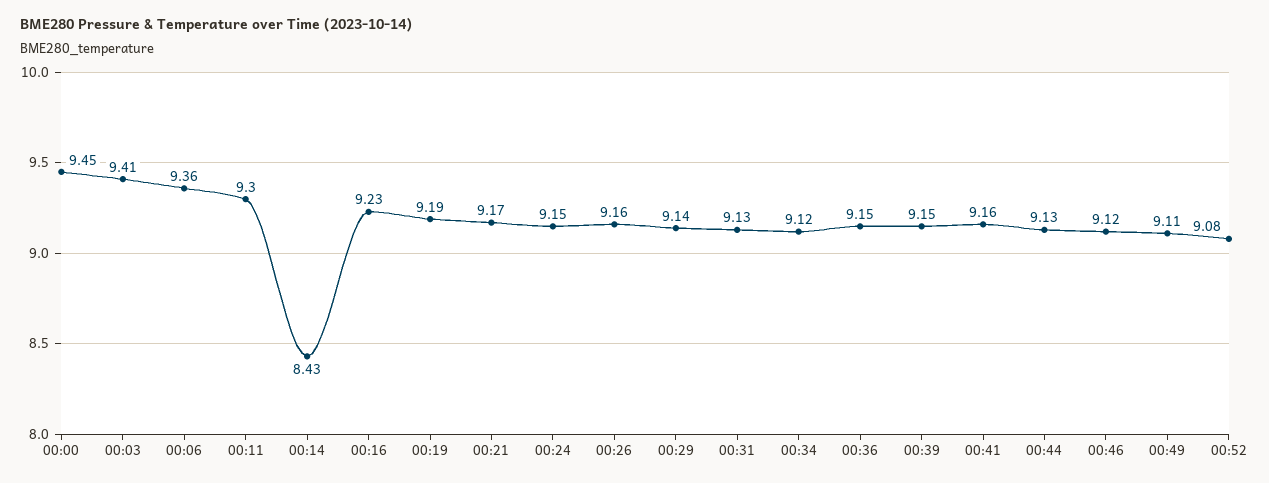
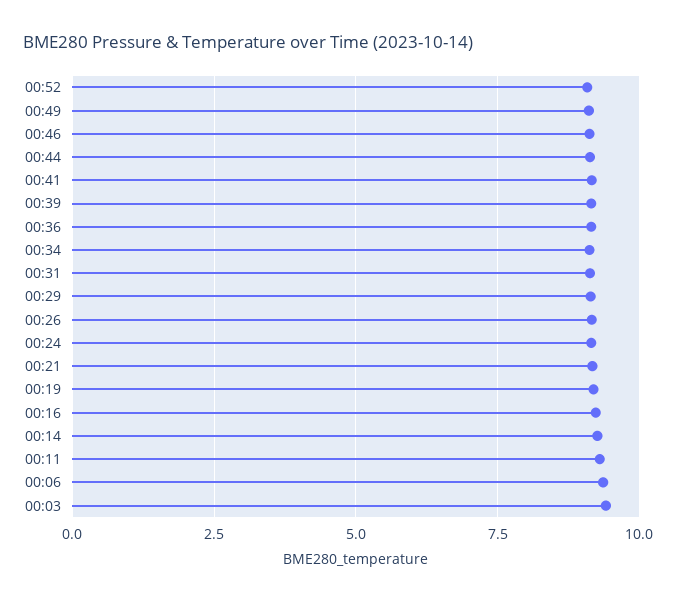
  {
-   "00:00": 9.45,
    "00:03": 9.41,
    "00:06": 9.36,
    "00:11": 9.3,
-   "00:14": 8.43,
+   "00:14": 9.25,
    "00:16": 9.23,
    "00:19": 9.19,
    "00:21": 9.17,
    "00:24": 9.15,
    "00:26": 9.16,
    "00:29": 9.14,
    "00:31": 9.13,
    "00:34": 9.12,
    "00:36": 9.15,
    "00:39": 9.15,
    "00:41": 9.16,
    "00:44": 9.13,
    "00:46": 9.12,
    "00:49": 9.11,
    "00:52": 9.08
  }

